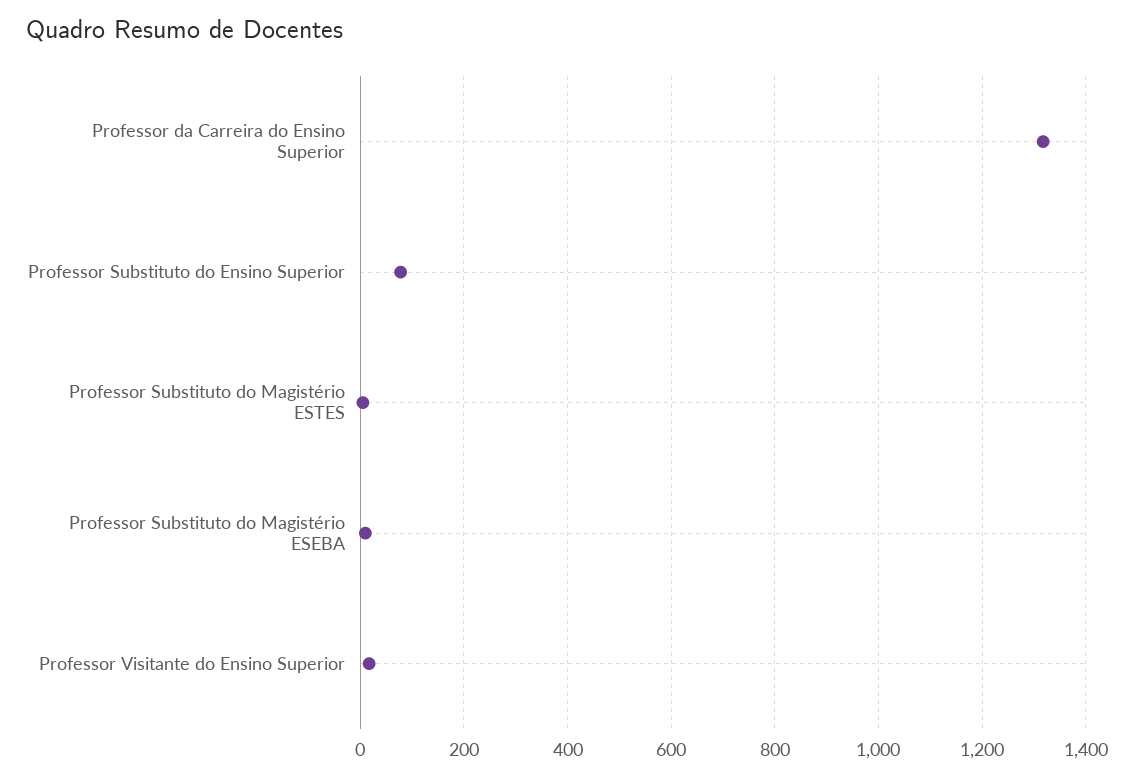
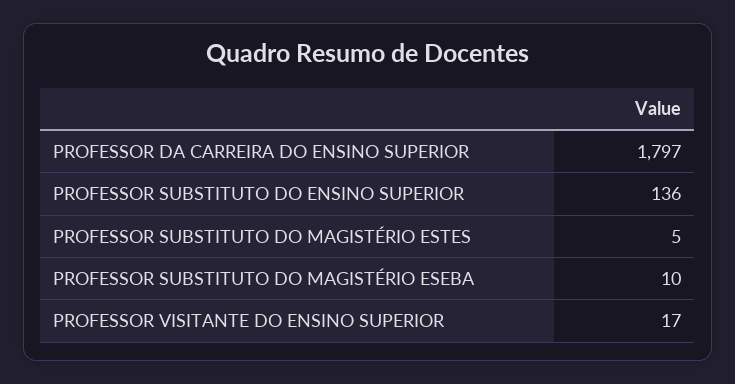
  {
-   "Professor da Carreira do Ensino Superior": 1320,
+   "Professor da Carreira do Ensino Superior": 1797,
-   "Professor Substituto do Ensino Superior": 80,
+   "Professor Substituto do Ensino Superior": 136,
    "Professor Substituto do Magistério ESTES": 5,
    "Professor Substituto do Magistério ESEBA": 10,
    "Professor Visitante do Ensino Superior": 17
  }

